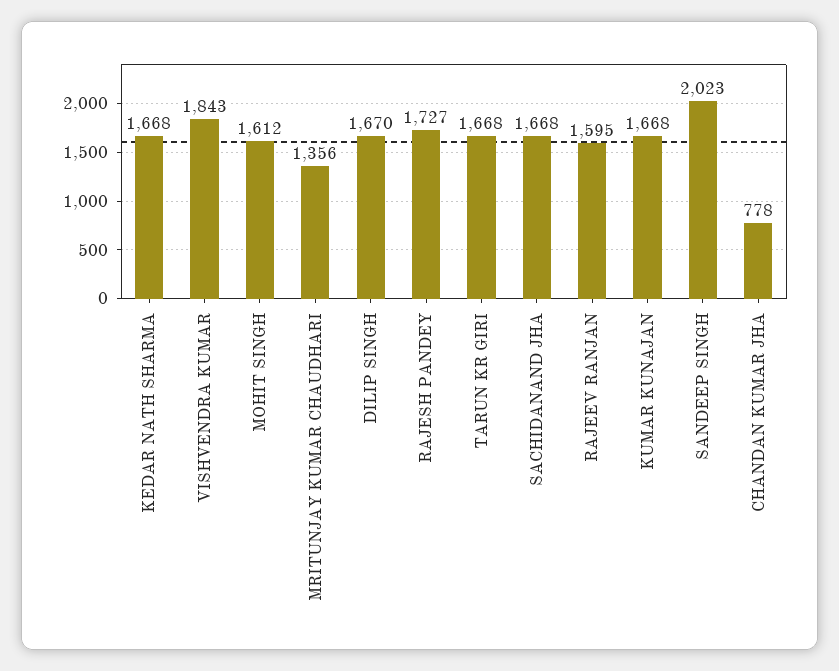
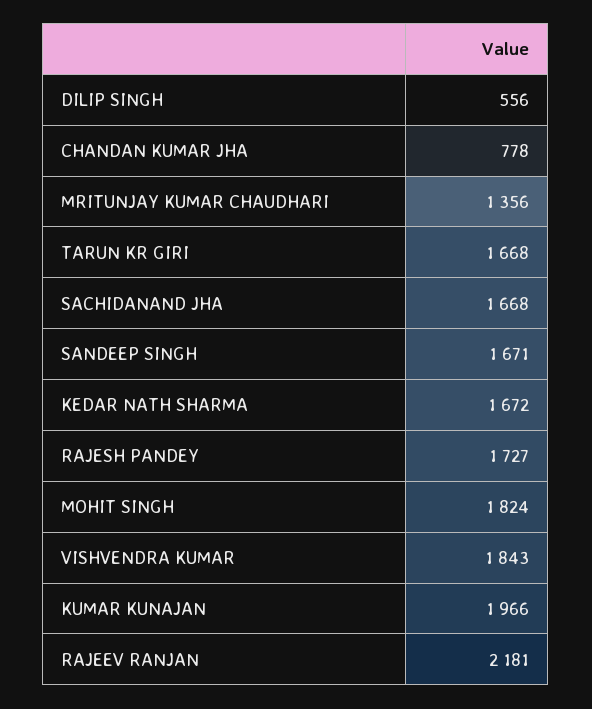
  {
-   "KEDAR NATH SHARMA": 1668,
+   "KEDAR NATH SHARMA": 1672,
    "VISHVENDRA KUMAR": 1843,
-   "MOHIT SINGH": 1612,
+   "MOHIT SINGH": 1824,
    "MRITUNJAY KUMAR CHAUDHARI": 1356,
-   "DILIP SINGH": 1670,
+   "DILIP SINGH": 556,
    "RAJESH PANDEY": 1727,
    "TARUN KR GIRI": 1668,
    "SACHIDANAND JHA": 1668,
-   "RAJEEV RANJAN": 1595,
+   "RAJEEV RANJAN": 2181,
-   "KUMAR KUNAJAN": 1668,
+   "KUMAR KUNAJAN": 1966,
-   "SANDEEP SINGH": 2023,
+   "SANDEEP SINGH": 1671,
    "CHANDAN KUMAR JHA": 778
  }

